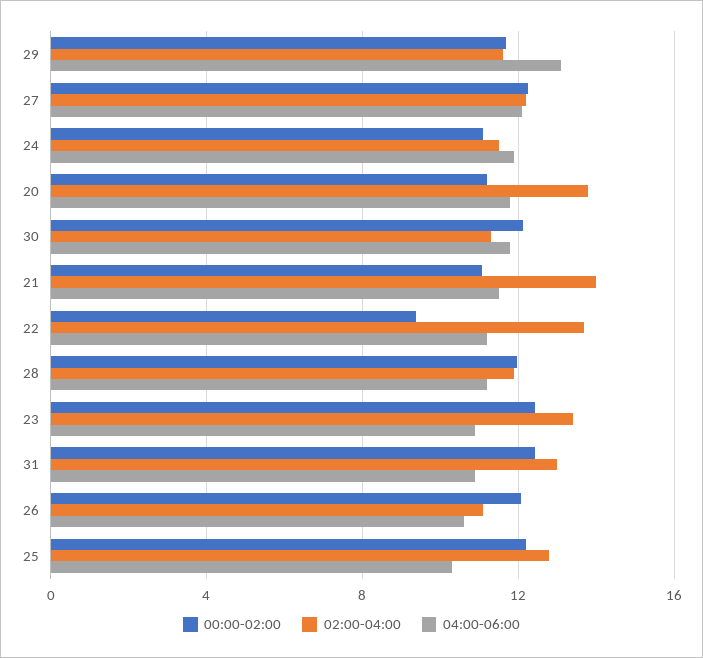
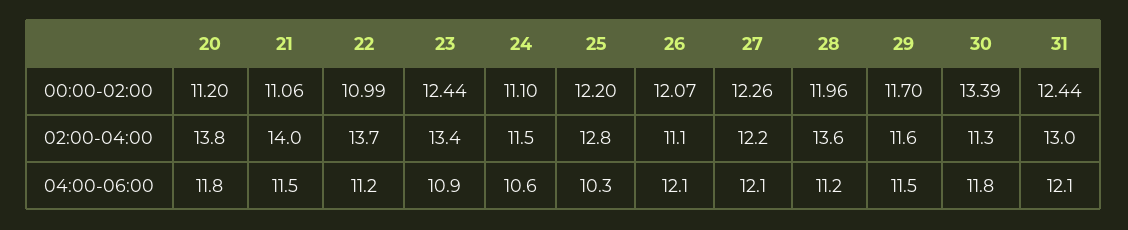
  {
    "00:00-02:00": {
      "29": 11.7,
      "27": 12.26,
      "24": 11.1,
      "20": 11.2,
-     "30": 12,
+     "30": 13.39,
      "21": 11.06,
-     "22": 9.5,
+     "22": 10.99,
      "28": 11.96,
      "23": 12.44,
      "31": 12.44,
      "26": 12.07,
      "25": 12.2
    },
    "02:00-04:00": {
      "29": 11.6,
      "27": 12.2,
      "24": 11.5,
      "20": 13.8,
      "30": 11.3,
      "21": 14,
      "22": 13.7,
-     "28": 12,
+     "28": 13.6,
      "23": 13.4,
      "31": 13,
      "26": 11.1,
      "25": 12.8
    },
    "04:00-06:00": {
-     "29": 13,
+     "29": 11.5,
      "27": 12.1,
-     "24": 12,
+     "24": 10.6,
      "20": 11.8,
      "30": 11.8,
      "21": 11.5,
      "22": 11.2,
      "28": 11.2,
      "23": 10.9,
-     "31": 11,
+     "31": 12.1,
-     "26": 10.5,
+     "26": 12.1,
      "25": 10.3
    }
  }

